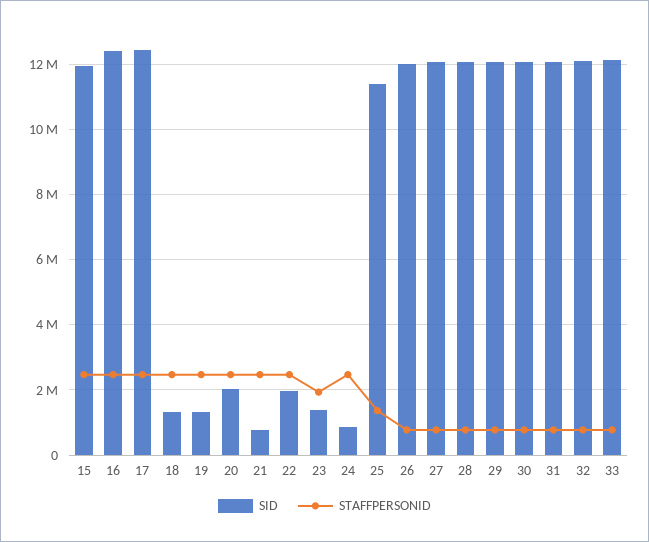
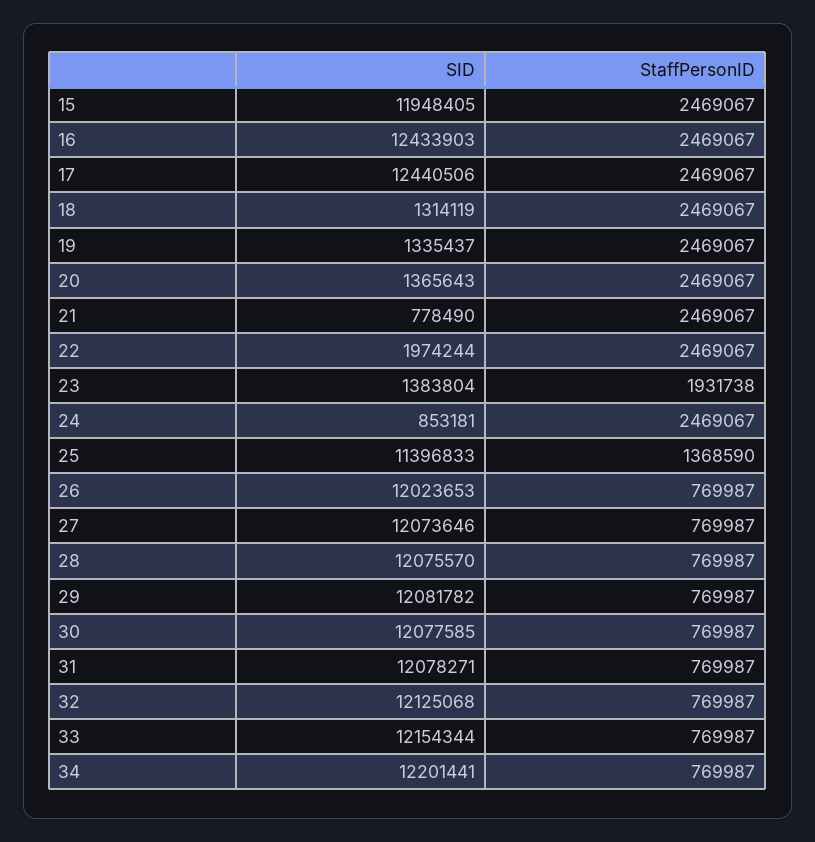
  {
    "SID": {
      "15": 11948405,
      "16": 12433903,
      "17": 12440506,
      "18": 1314119,
      "19": 1335437,
-     "20": 2000000,
+     "20": 1365643,
      "21": 778490,
      "22": 1974244,
      "23": 1383804,
      "24": 853181,
      "25": 11396833,
      "26": 12023653,
      "27": 12073646,
      "28": 12075570,
      "29": 12081782,
      "30": 12077585,
      "31": 12078271,
      "32": 12125068,
-     "33": 12154344
+     "33": 12154344,
+     "34": 12201441
    },
    "STAFFPERSONID": {
      "15": 2469067,
      "16": 2469067,
      "17": 2469067,
      "18": 2469067,
      "19": 2469067,
      "20": 2469067,
      "21": 2469067,
      "22": 2469067,
      "23": 1931738,
      "24": 2469067,
      "25": 1368590,
      "26": 769987,
      "27": 769987,
      "28": 769987,
      "29": 769987,
      "30": 769987,
      "31": 769987,
      "32": 769987,
-     "33": 769987
+     "33": 769987,
+     "34": 769987
    }
  }

